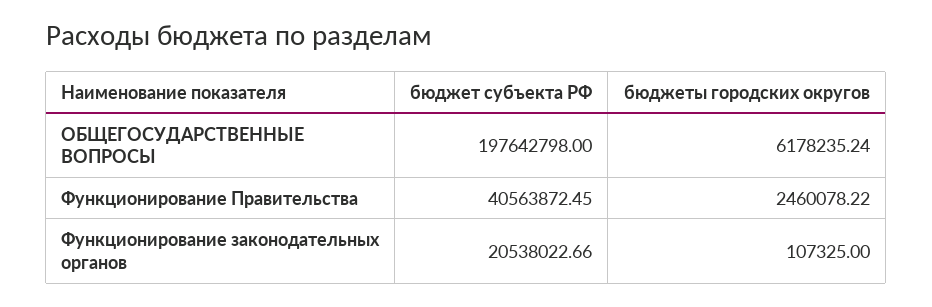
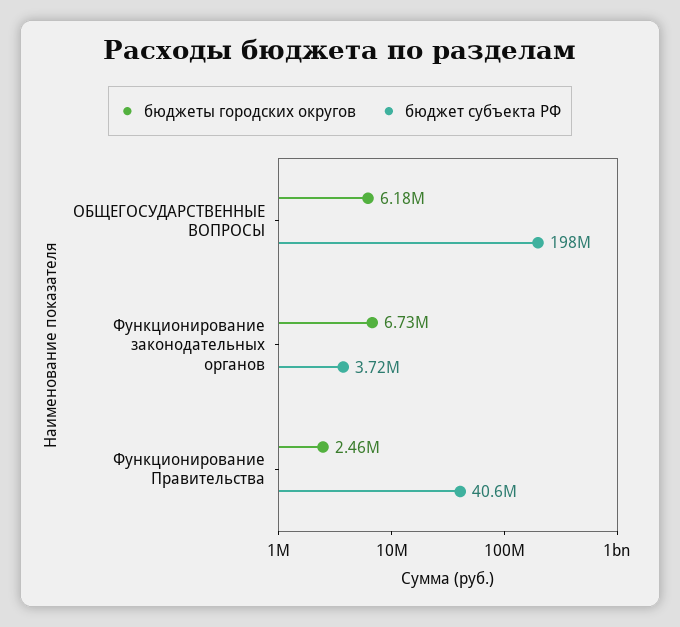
  {
    "бюджет субъекта РФ": {
      "ОБЩЕГОСУДАРСТВЕННЫЕ ВОПРОСЫ": 197642798,
      "Функционирование Правительства": 40563872.45,
-     "Функционирование законодательных органов": 20538022.66
+     "Функционирование законодательных органов": 3720000
    },
    "бюджеты городских округов": {
      "ОБЩЕГОСУДАРСТВЕННЫЕ ВОПРОСЫ": 6178235.24,
      "Функционирование Правительства": 2460078.22,
-     "Функционирование законодательных органов": 107325
+     "Функционирование законодательных органов": 6730000
    }
  }

